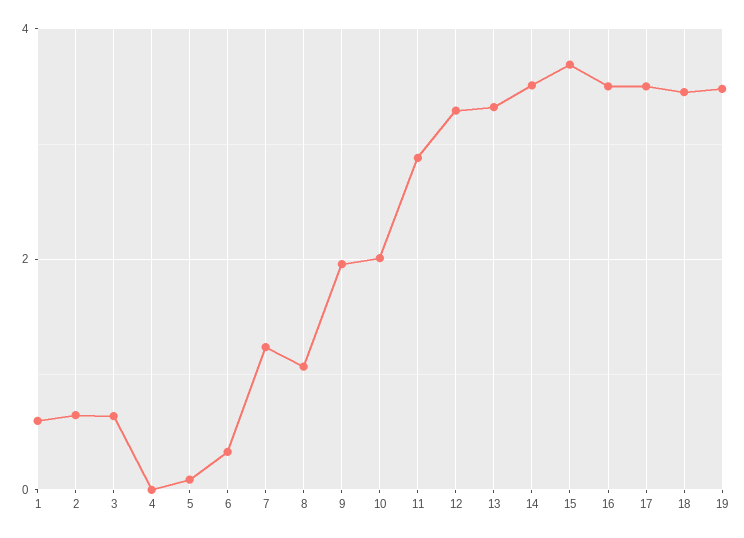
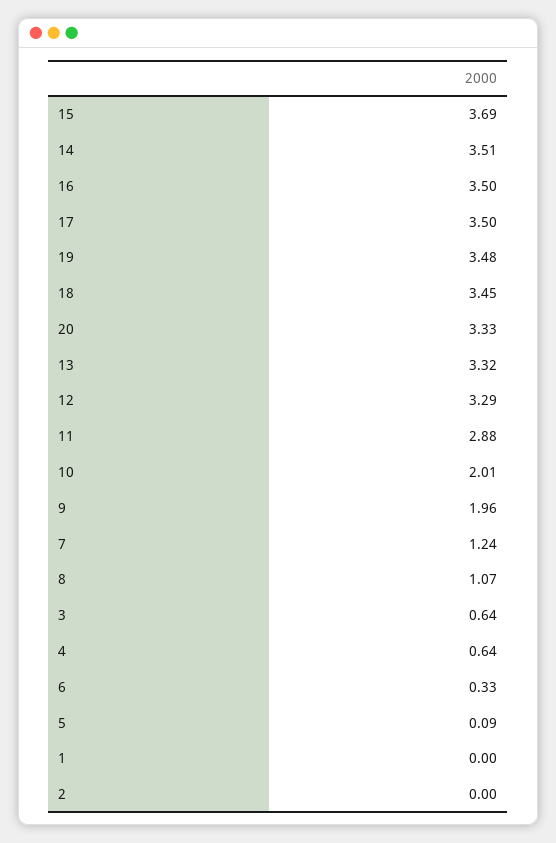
  {
-   "1": 0.6,
+   "1": 0,
-   "2": 0.6,
+   "2": 0,
    "3": 0.64,
-   "4": 0,
+   "4": 0.64,
    "5": 0.09,
    "6": 0.33,
    "7": 1.24,
    "8": 1.07,
    "9": 1.96,
    "10": 2.01,
    "11": 2.88,
    "12": 3.29,
    "13": 3.32,
    "14": 3.51,
    "15": 3.69,
    "16": 3.5,
    "17": 3.5,
    "18": 3.45,
-   "19": 3.48
+   "19": 3.48,
+   "20": 3.33
  }

